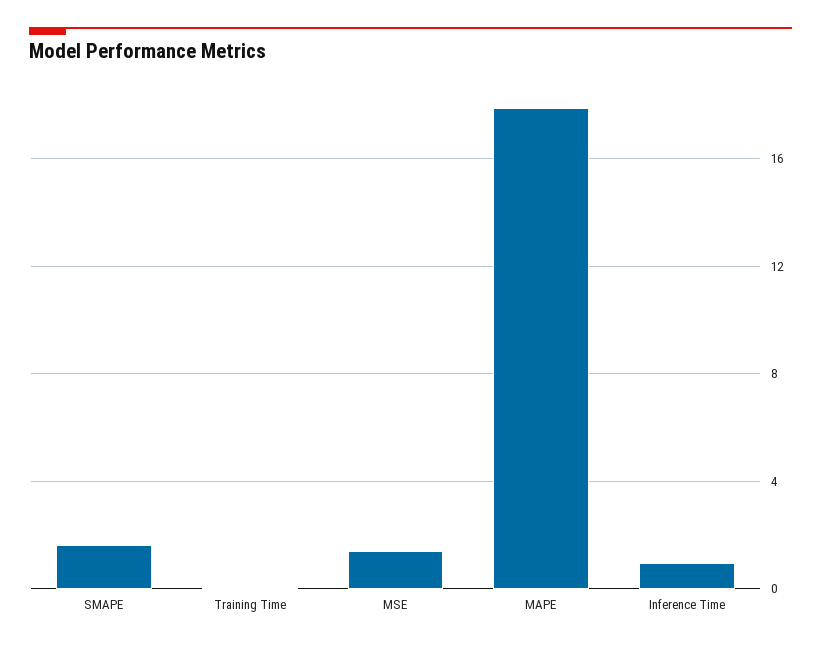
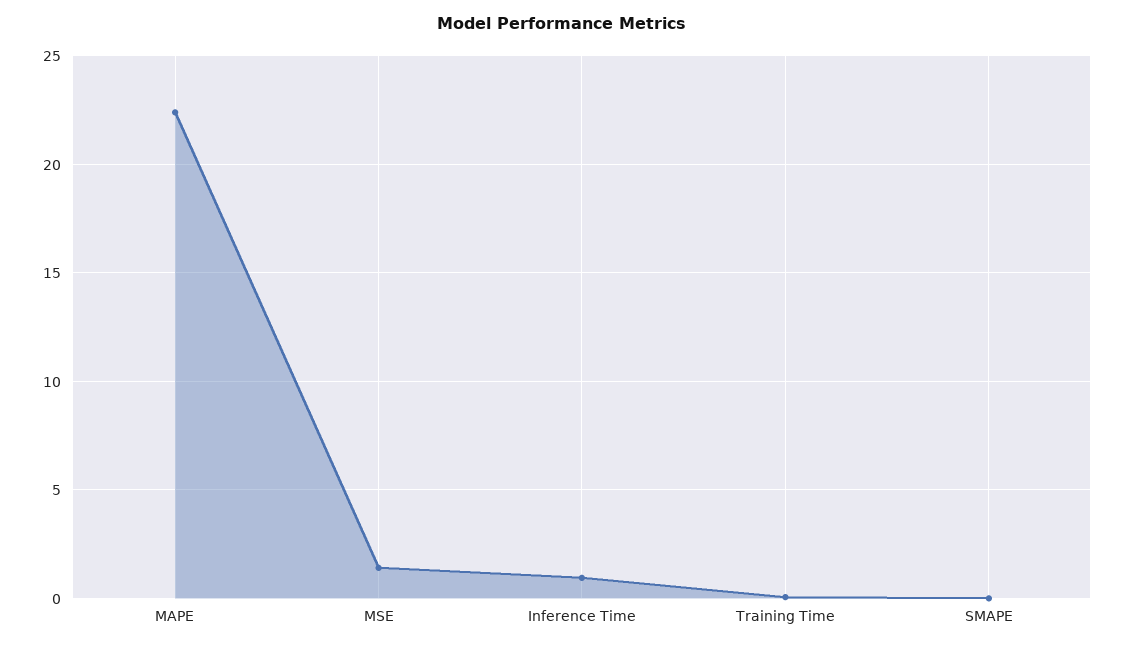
  {
-   "SMAPE": 1.5,
+   "SMAPE": 0,
    "Training Time": 0,
    "MSE": 1.5,
-   "MAPE": 18,
+   "MAPE": 22.5,
    "Inference Time": 1
  }

